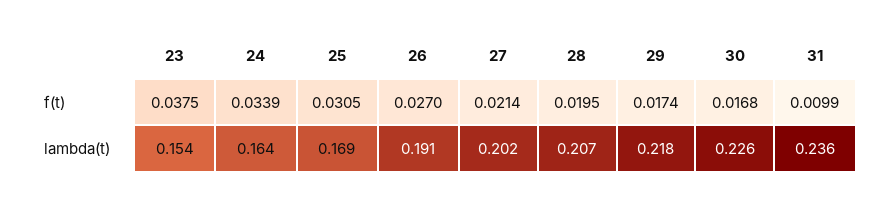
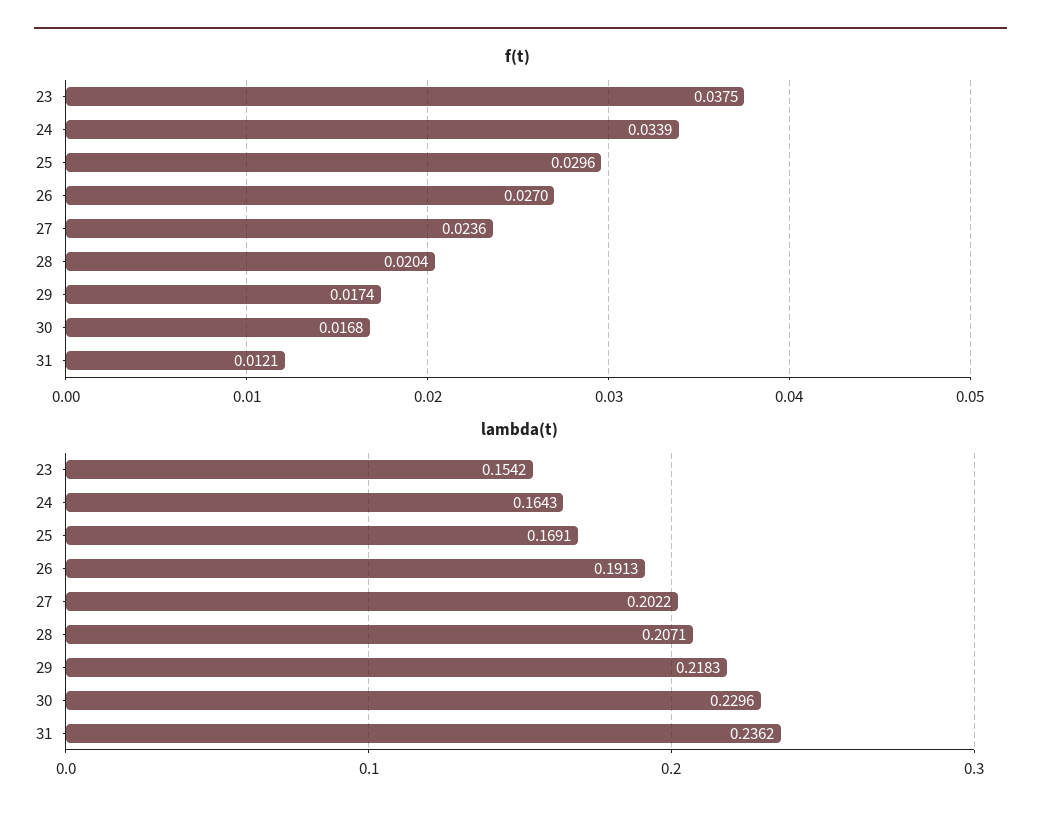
  {
    "f(t)": {
      "23": 0.0375,
      "24": 0.0339,
-     "25": 0.0305,
+     "25": 0.0296,
      "26": 0.027,
-     "27": 0.0214,
+     "27": 0.0236,
-     "28": 0.0195,
+     "28": 0.0204,
      "29": 0.0174,
      "30": 0.0168,
-     "31": 0.0099
+     "31": 0.0121
    },
    "lambda(t)": {
      "23": 0.1542,
      "24": 0.1643,
      "25": 0.1691,
      "26": 0.1913,
      "27": 0.2022,
      "28": 0.2071,
      "29": 0.2183,
-     "30": 0.226,
+     "30": 0.2296,
      "31": 0.2362
    }
  }

